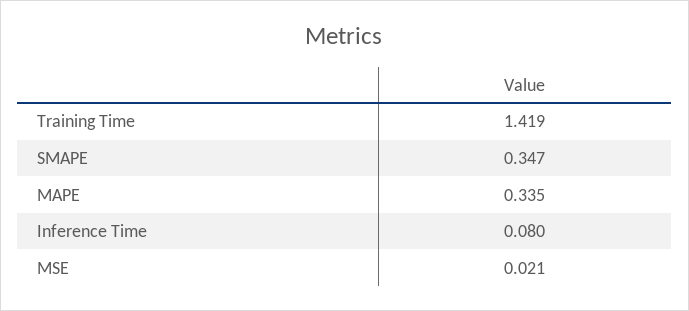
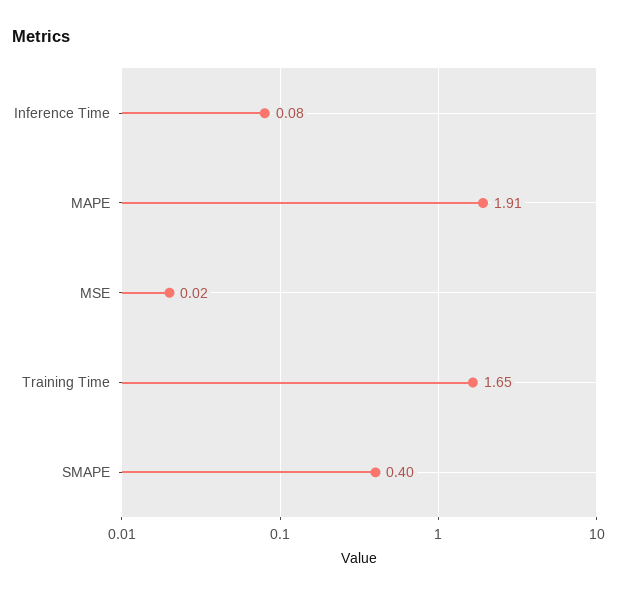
  {
-   "Training Time": 1.419,
+   "Training Time": 1.65,
-   "SMAPE": 0.347,
+   "SMAPE": 0.4,
-   "MAPE": 0.335,
+   "MAPE": 1.91,
    "Inference Time": 0.08,
    "MSE": 0.021
  }

